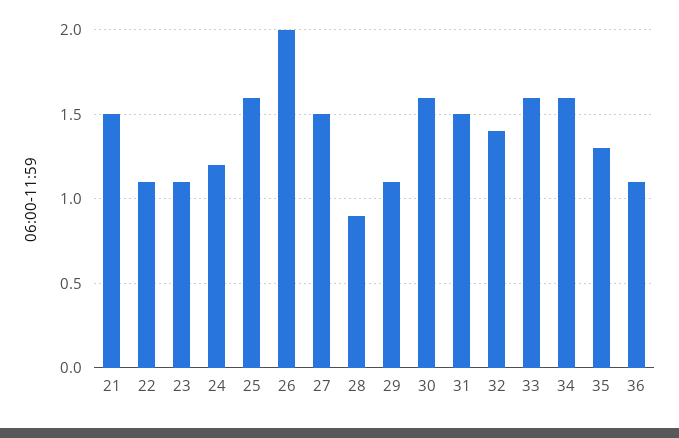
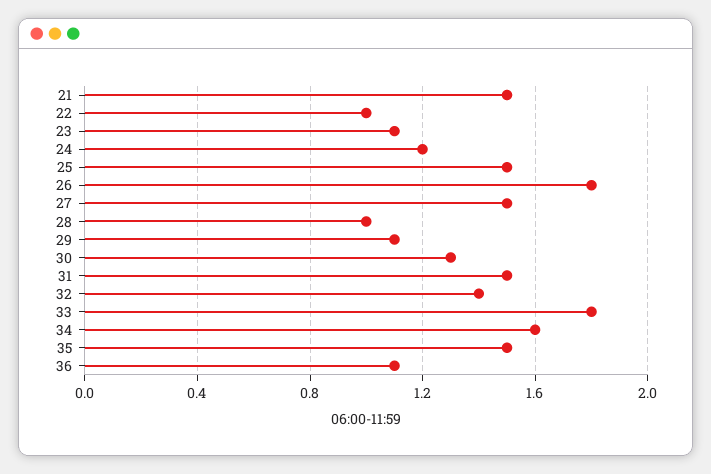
  {
    "21": 1.5,
-   "22": 1.1,
+   "22": 1,
    "23": 1.1,
    "24": 1.2,
-   "25": 1.6,
+   "25": 1.5,
-   "26": 2,
+   "26": 1.8,
    "27": 1.5,
-   "28": 0.9,
+   "28": 1,
    "29": 1.1,
-   "30": 1.6,
+   "30": 1.3,
    "31": 1.5,
    "32": 1.4,
-   "33": 1.6,
+   "33": 1.8,
    "34": 1.6,
-   "35": 1.3,
+   "35": 1.5,
    "36": 1.1
  }

